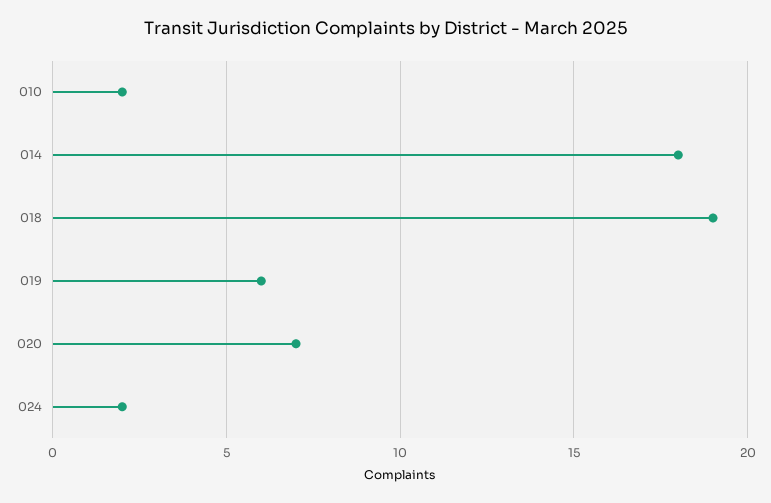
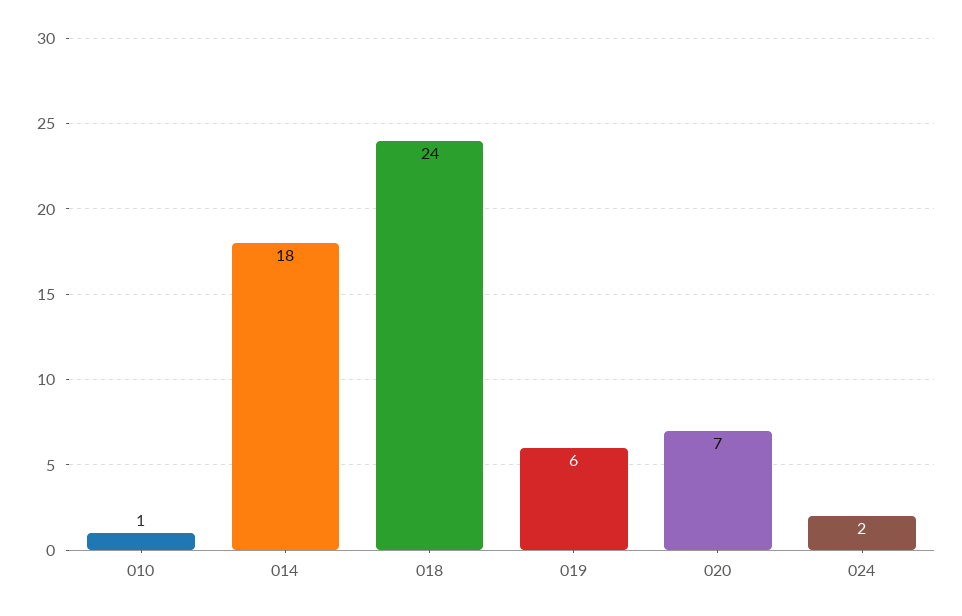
  {
-   "010": 2,
+   "010": 1,
    "014": 18,
-   "018": 19,
+   "018": 24,
    "019": 6,
    "020": 7,
    "024": 2
  }

